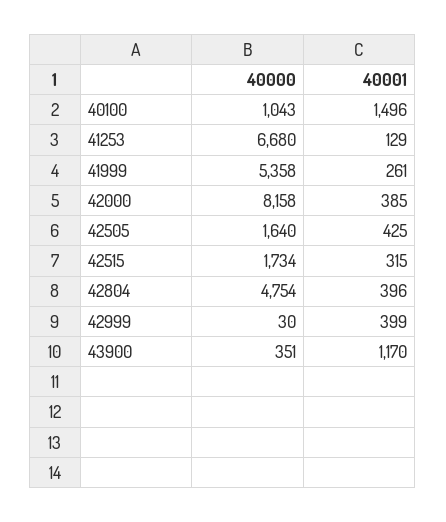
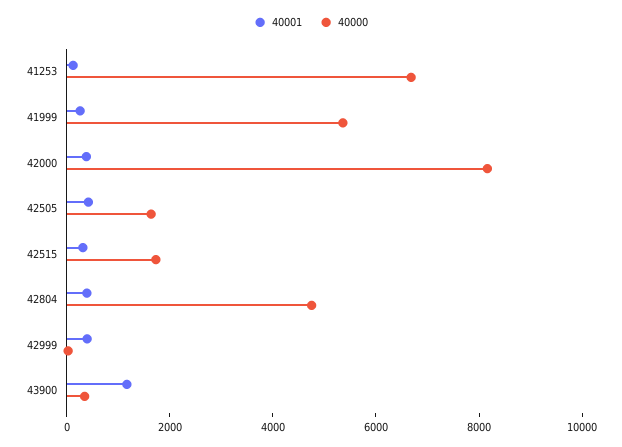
  {
    "40000": {
-     "40100": 1043,
      "41253": 6680,
      "41999": 5358,
      "42000": 8158,
      "42505": 1640,
      "42515": 1734,
      "42804": 4754,
      "42999": 30,
      "43900": 351
    },
    "40001": {
-     "40100": 1496,
      "41253": 129,
      "41999": 261,
      "42000": 385,
      "42505": 425,
      "42515": 315,
      "42804": 396,
      "42999": 399,
      "43900": 1170
    }
  }

